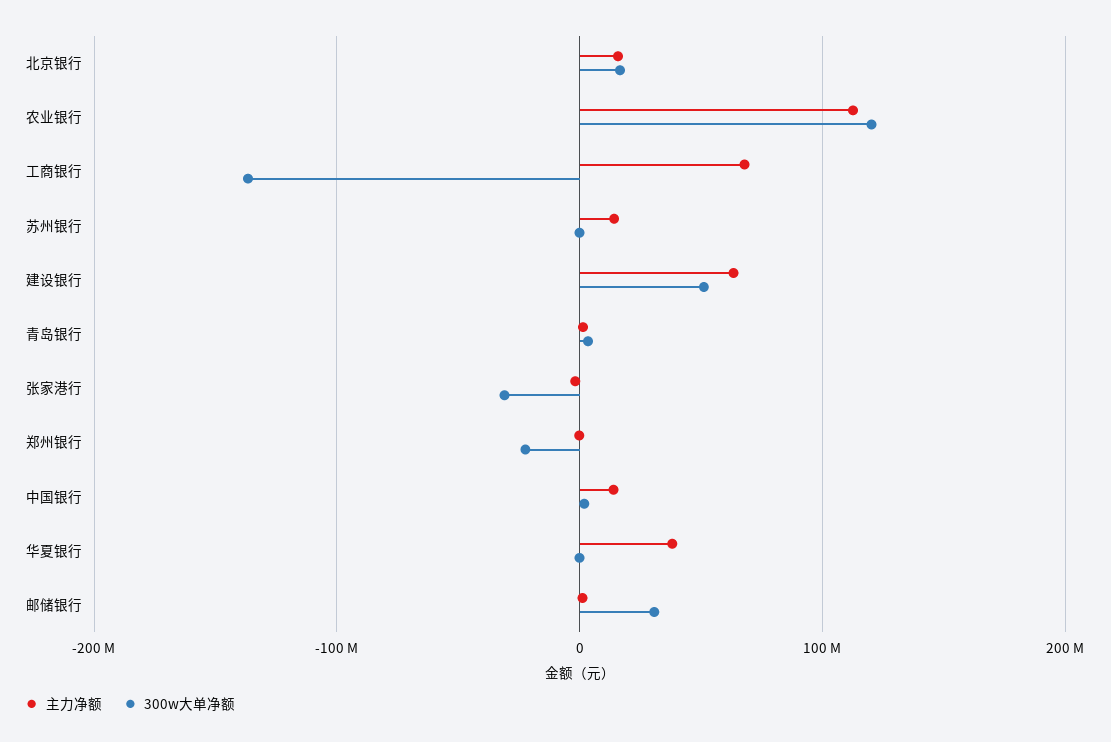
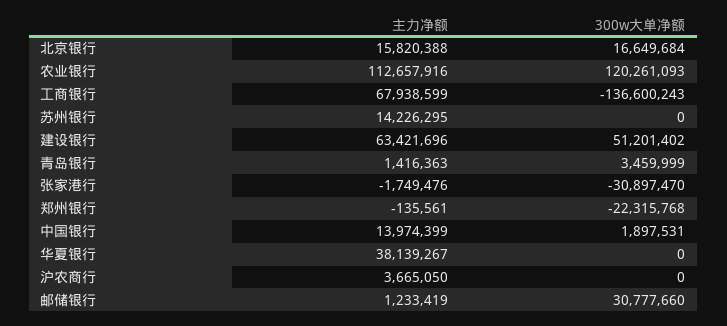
  {
    "主力净额": {
      "北京银行": 15820388,
      "农业银行": 112657916,
      "工商银行": 67938599,
      "苏州银行": 14226295,
      "建设银行": 63421696,
      "青岛银行": 1416363,
      "张家港行": -1749476,
      "郑州银行": -135561,
      "中国银行": 13974399,
      "华夏银行": 38139267,
-     "邮储银行": 1233419
+     "邮储银行": 1233419,
+     "沪农商行": 3665050
    },
    "300w大单净额": {
      "北京银行": 16649684,
      "农业银行": 120261093,
      "工商银行": -136600243,
      "苏州银行": 0,
      "建设银行": 51201402,
      "青岛银行": 3459999,
      "张家港行": -30897470,
      "郑州银行": -22315768,
      "中国银行": 1897531,
      "华夏银行": 0,
-     "邮储银行": 30777660
+     "邮储银行": 30777660,
+     "沪农商行": 0
    }
  }

